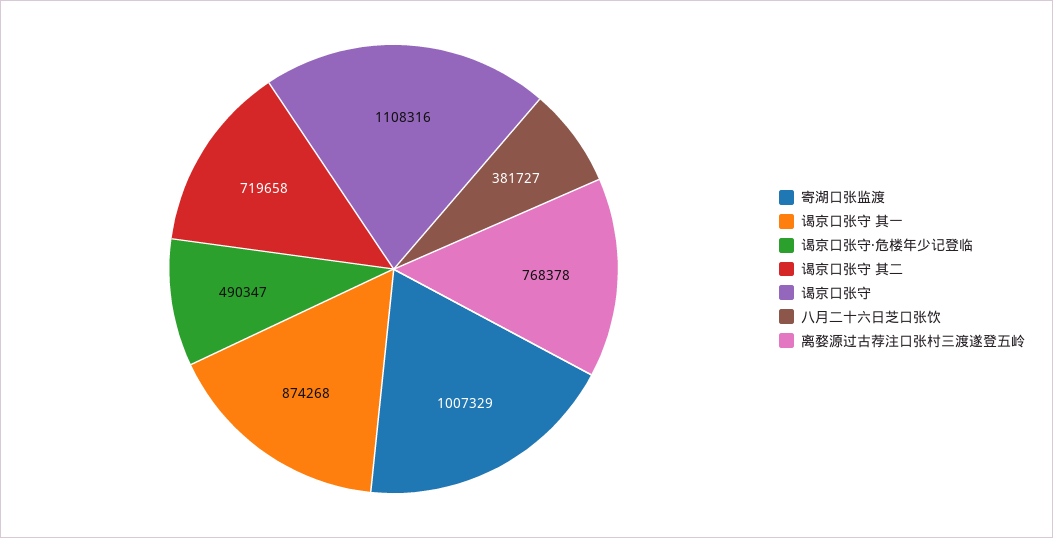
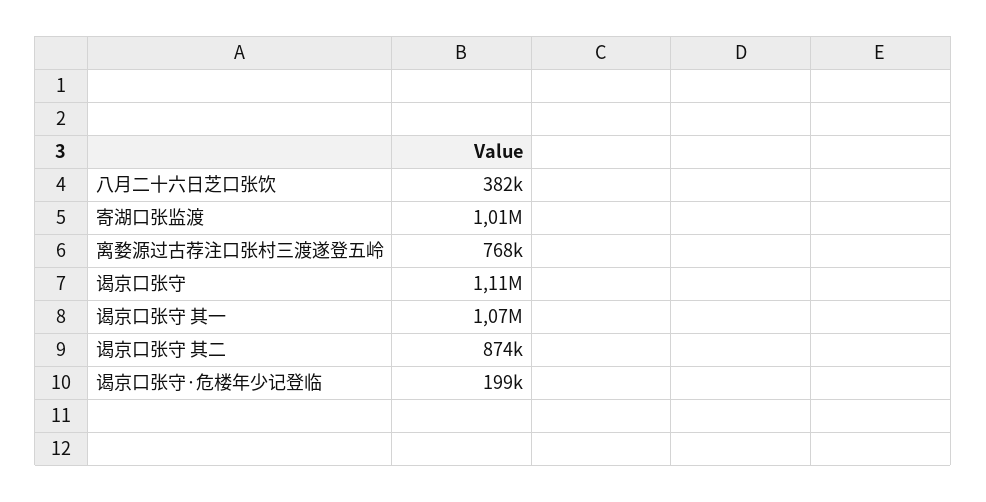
  {
    "寄湖口张监渡": 1007329,
-   "谒京口张守 其一": 874268,
+   "谒京口张守 其一": 1070000,
-   "谒京口张守·危楼年少记登临": 490347,
+   "谒京口张守·危楼年少记登临": 199000,
-   "谒京口张守 其二": 719658,
+   "谒京口张守 其二": 874000,
    "谒京口张守": 1108316,
    "八月二十六日芝口张饮": 381727,
    "离婺源过古荐注口张村三渡遂登五岭": 768378
  }

